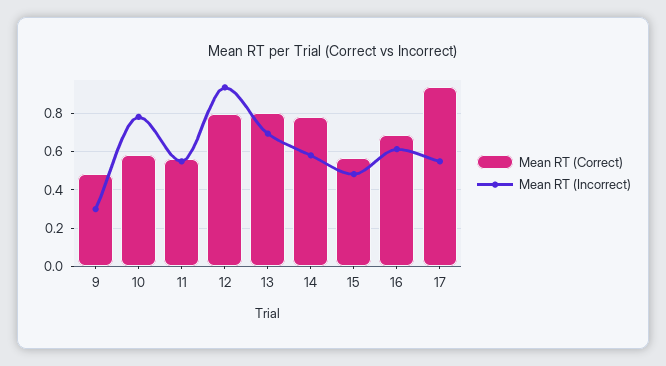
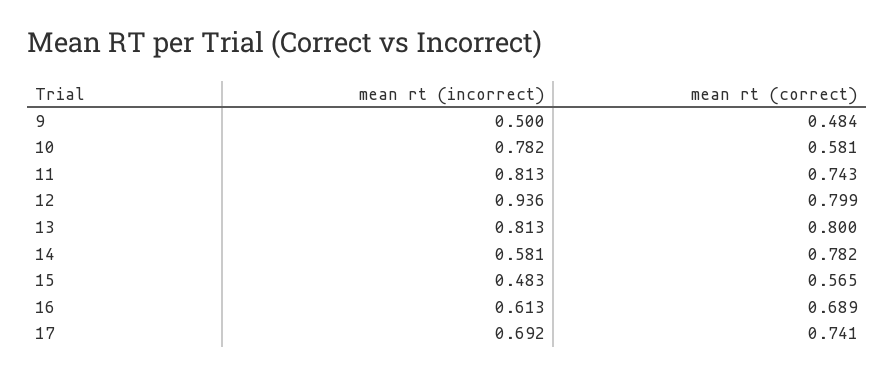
  {
    "Mean RT (Correct)": {
      "9": 0.484,
      "10": 0.581,
-     "11": 0.55,
+     "11": 0.743,
      "12": 0.799,
      "13": 0.8,
      "14": 0.782,
      "15": 0.565,
      "16": 0.689,
-     "17": 0.95
+     "17": 0.741
    },
    "Mean RT (Incorrect)": {
-     "9": 0.3,
+     "9": 0.5,
      "10": 0.782,
-     "11": 0.55,
+     "11": 0.813,
      "12": 0.936,
-     "13": 0.7,
+     "13": 0.813,
      "14": 0.581,
      "15": 0.483,
      "16": 0.613,
-     "17": 0.55
+     "17": 0.692
    }
  }

